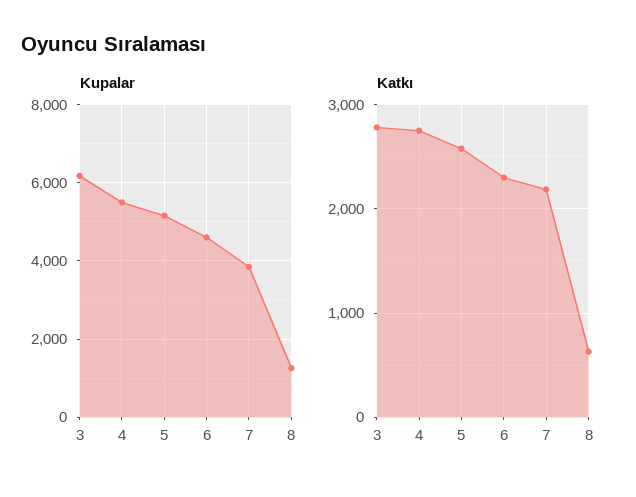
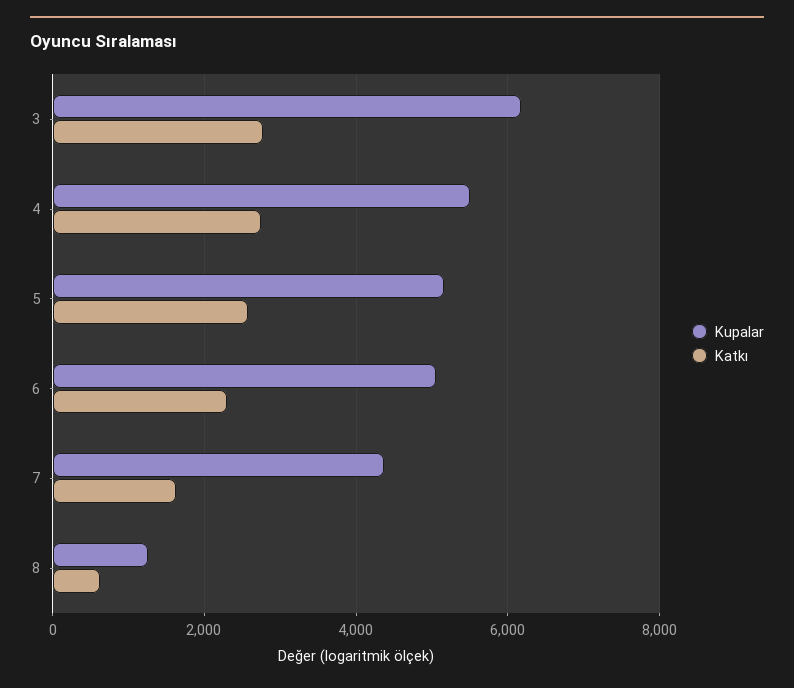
  {
    "Kupalar": {
      "3": 6200,
      "4": 5400,
      "5": 5200,
-     "6": 4600,
+     "6": 5000,
-     "7": 3800,
+     "7": 4400,
      "8": 1200
    },
    "Katkı": {
      "3": 2800,
      "4": 2700,
      "5": 2600,
      "6": 2300,
-     "7": 2200,
+     "7": 1600,
      "8": 600
    }
  }

